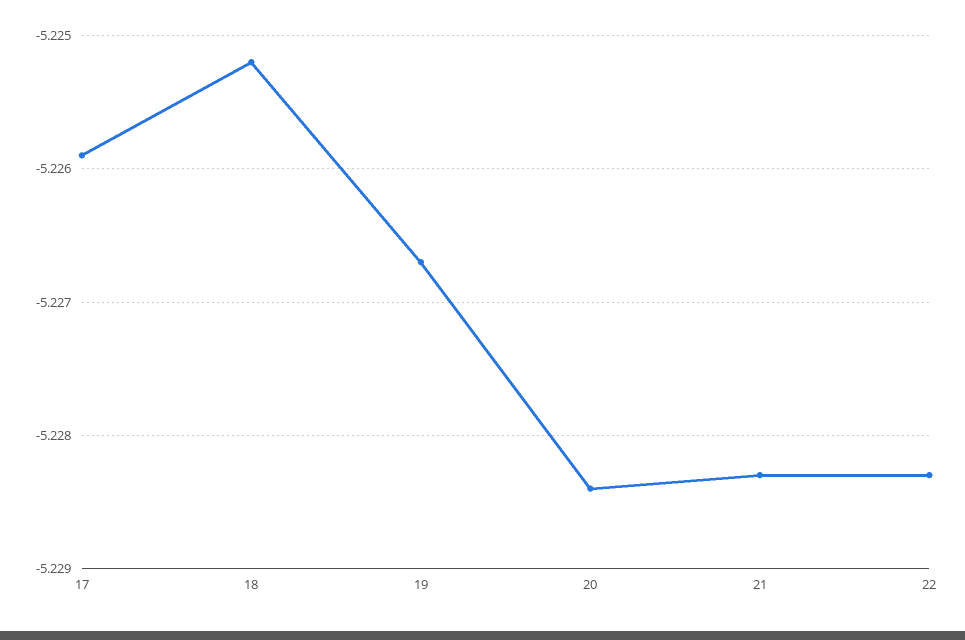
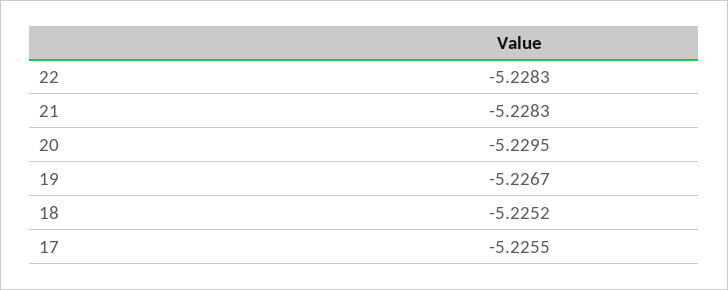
  {
-   "17": -5.2259,
+   "17": -5.2255,
    "18": -5.2252,
    "19": -5.2267,
-   "20": -5.2284,
+   "20": -5.2295,
    "21": -5.2283,
    "22": -5.2283
  }

